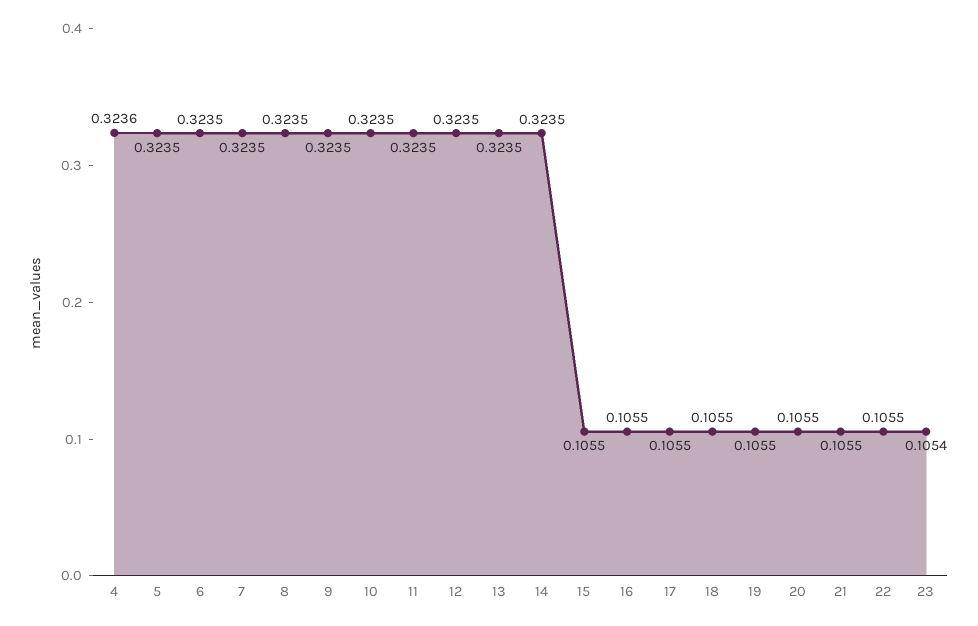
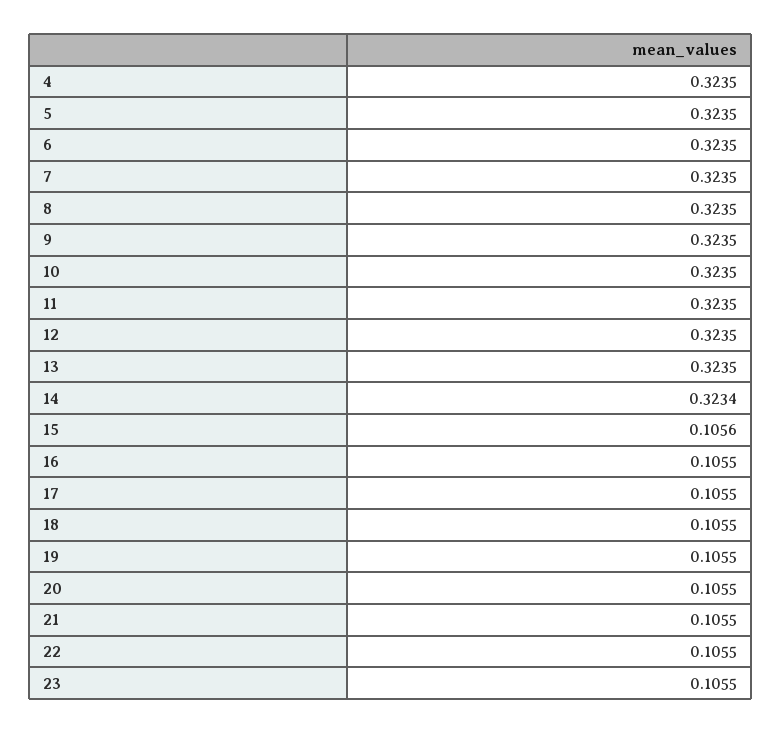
  {
-   "4": 0.3236,
+   "4": 0.3235,
    "5": 0.3235,
    "6": 0.3235,
    "7": 0.3235,
    "8": 0.3235,
    "9": 0.3235,
    "10": 0.3235,
    "11": 0.3235,
    "12": 0.3235,
    "13": 0.3235,
-   "14": 0.3235,
+   "14": 0.3234,
-   "15": 0.1055,
+   "15": 0.1056,
    "16": 0.1055,
    "17": 0.1055,
    "18": 0.1055,
    "19": 0.1055,
    "20": 0.1055,
    "21": 0.1055,
    "22": 0.1055,
-   "23": 0.1054
+   "23": 0.1055
  }

